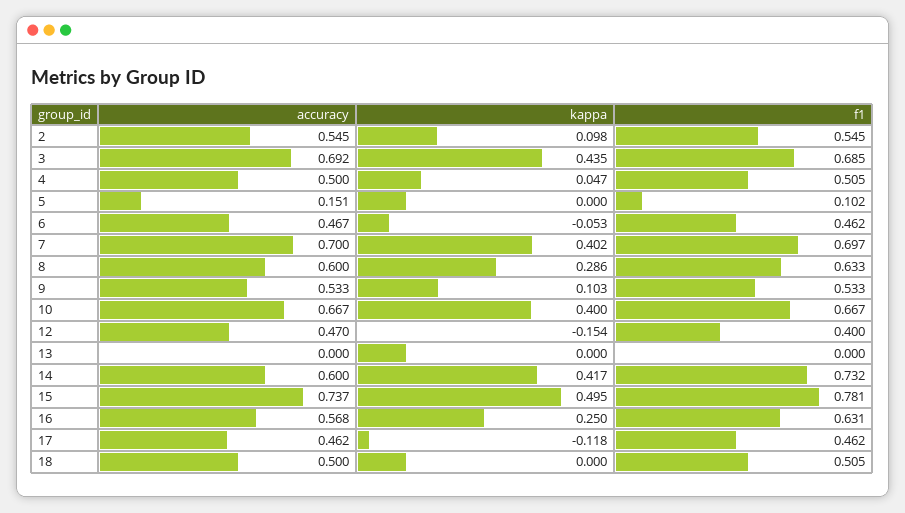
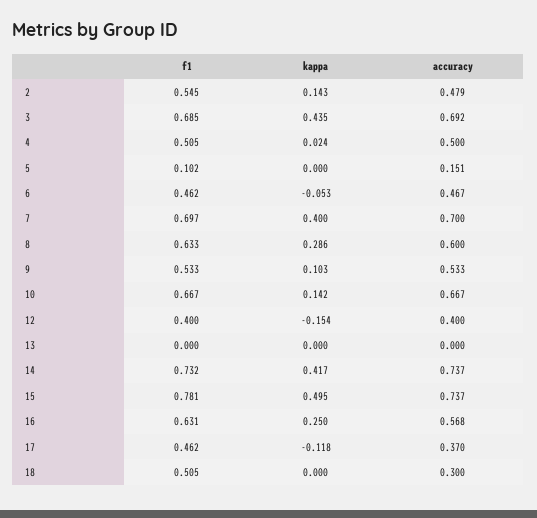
  {
    "accuracy": {
-     "2": 0.545,
+     "2": 0.479,
      "3": 0.692,
      "4": 0.5,
      "5": 0.151,
      "6": 0.467,
      "7": 0.7,
      "8": 0.6,
      "9": 0.533,
      "10": 0.667,
-     "12": 0.47,
+     "12": 0.4,
      "13": 0,
-     "14": 0.6,
+     "14": 0.737,
      "15": 0.737,
      "16": 0.568,
-     "17": 0.462,
+     "17": 0.37,
-     "18": 0.5
+     "18": 0.3
    },
    "kappa": {
-     "2": 0.098,
+     "2": 0.143,
      "3": 0.435,
-     "4": 0.047,
+     "4": 0.024,
      "5": 0,
      "6": -0.053,
-     "7": 0.402,
+     "7": 0.4,
      "8": 0.286,
      "9": 0.103,
-     "10": 0.4,
+     "10": 0.142,
      "12": -0.154,
      "13": 0,
      "14": 0.417,
      "15": 0.495,
      "16": 0.25,
      "17": -0.118,
      "18": 0
    },
    "f1": {
      "2": 0.545,
      "3": 0.685,
      "4": 0.505,
      "5": 0.102,
      "6": 0.462,
      "7": 0.697,
      "8": 0.633,
      "9": 0.533,
      "10": 0.667,
      "12": 0.4,
      "13": 0,
      "14": 0.732,
      "15": 0.781,
      "16": 0.631,
      "17": 0.462,
      "18": 0.505
    }
  }

